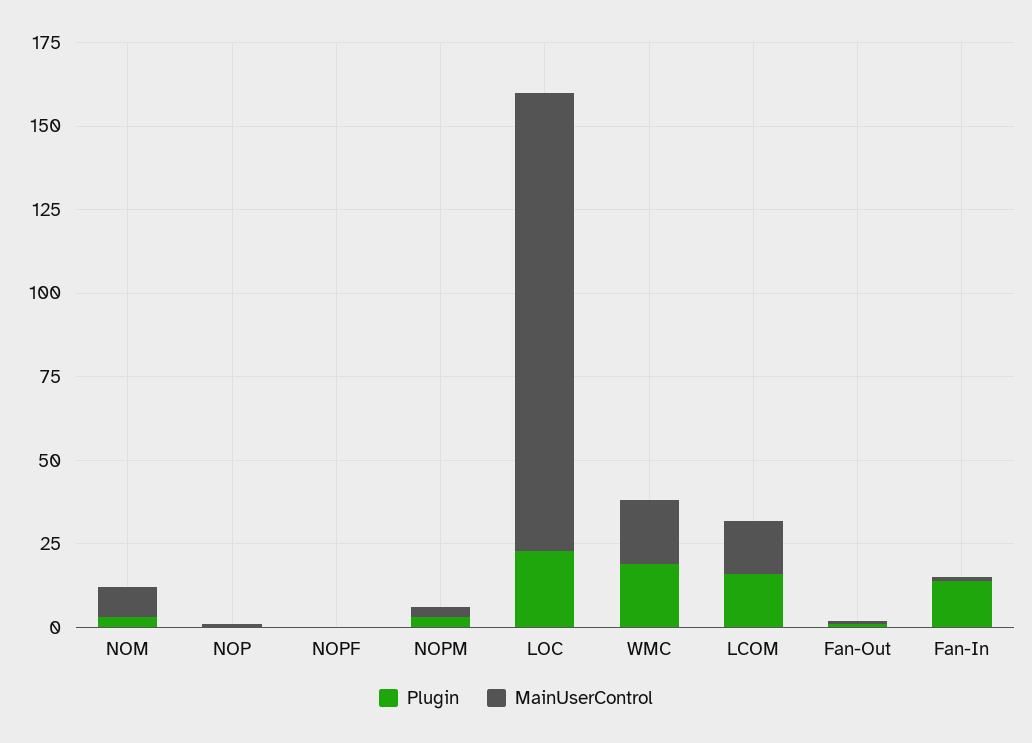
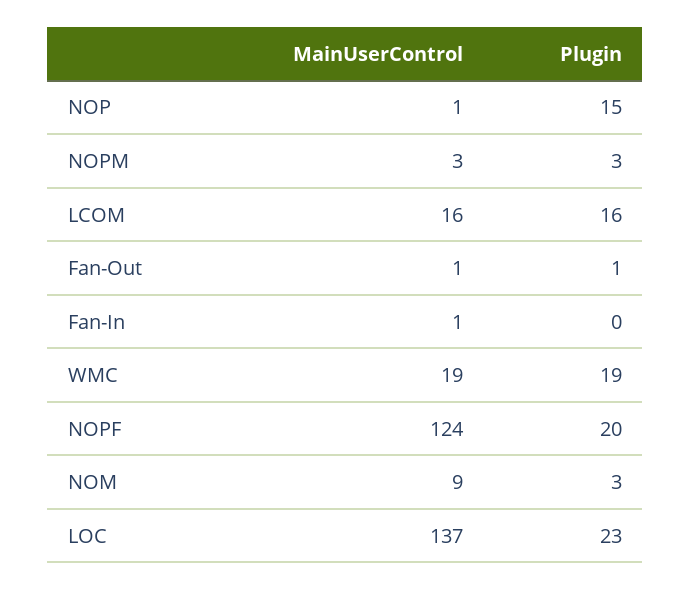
  {
    "Plugin": {
      "NOM": 3,
-     "NOP": 0,
+     "NOP": 15,
-     "NOPF": 0,
+     "NOPF": 20,
      "NOPM": 3,
      "LOC": 23,
      "WMC": 19,
      "LCOM": 16,
      "Fan-Out": 1,
-     "Fan-In": 15
+     "Fan-In": 0
    },
    "MainUserControl": {
      "NOM": 9,
      "NOP": 1,
-     "NOPF": 0,
+     "NOPF": 124,
      "NOPM": 3,
      "LOC": 137,
      "WMC": 19,
      "LCOM": 16,
      "Fan-Out": 1,
      "Fan-In": 1
    }
  }

